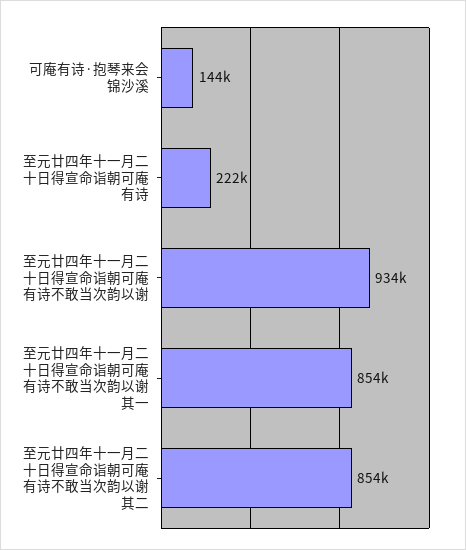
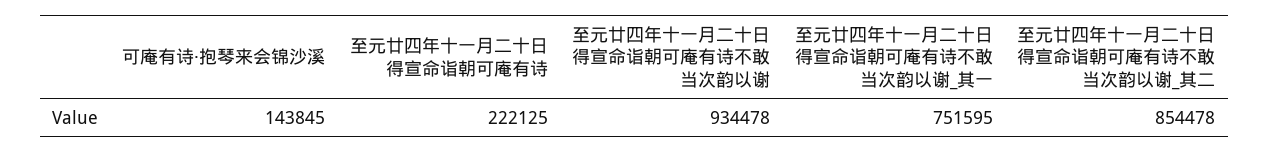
  {
    "可庵有诗·抱琴来会锦沙溪": 143845,
    "至元廿四年十一月二十日得宣命诣朝可庵有诗": 222125,
    "至元廿四年十一月二十日得宣命诣朝可庵有诗不敢当次韵以谢": 934478,
-   "至元廿四年十一月二十日得宣命诣朝可庵有诗不敢当次韵以谢 其一": 854000,
+   "至元廿四年十一月二十日得宣命诣朝可庵有诗不敢当次韵以谢 其一": 751595,
    "至元廿四年十一月二十日得宣命诣朝可庵有诗不敢当次韵以谢 其二": 854478
  }

